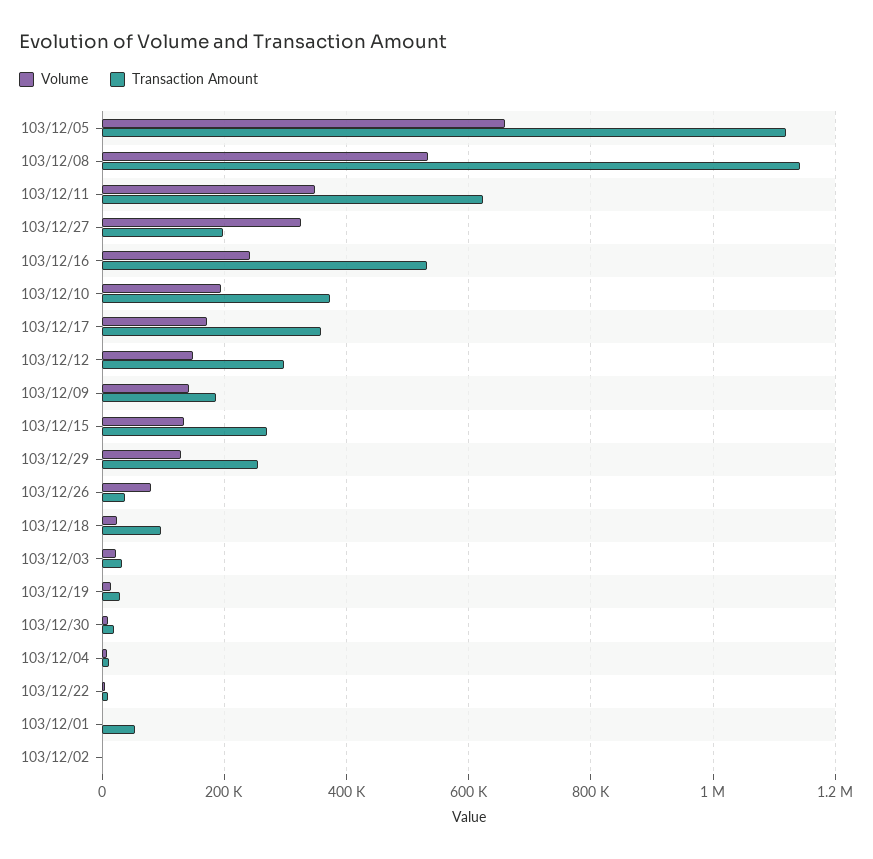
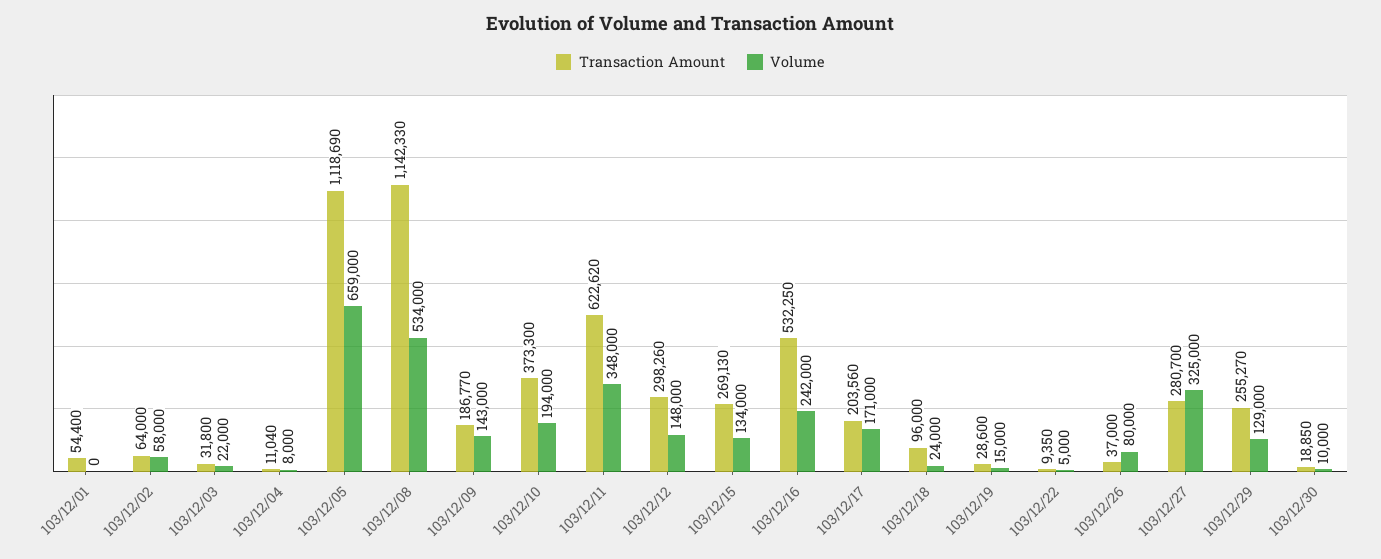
  {
    "Volume": {
      "103/12/05": 659000,
      "103/12/08": 534000,
      "103/12/11": 348000,
      "103/12/27": 325000,
      "103/12/16": 242000,
      "103/12/10": 194000,
      "103/12/17": 171000,
      "103/12/12": 148000,
      "103/12/09": 143000,
      "103/12/15": 134000,
      "103/12/29": 129000,
      "103/12/26": 80000,
      "103/12/18": 24000,
      "103/12/03": 22000,
      "103/12/19": 15000,
      "103/12/30": 10000,
      "103/12/04": 8000,
      "103/12/22": 5000,
      "103/12/01": 0,
-     "103/12/02": 0
+     "103/12/02": 58000
    },
    "Transaction Amount": {
      "103/12/05": 1118690,
      "103/12/08": 1142330,
      "103/12/11": 622620,
-     "103/12/27": 200000,
+     "103/12/27": 280700,
      "103/12/16": 532250,
      "103/12/10": 373300,
-     "103/12/17": 360000,
+     "103/12/17": 203560,
      "103/12/12": 298260,
      "103/12/09": 186770,
      "103/12/15": 269130,
      "103/12/29": 255270,
      "103/12/26": 37000,
      "103/12/18": 96000,
      "103/12/03": 31800,
      "103/12/19": 28600,
      "103/12/30": 18850,
      "103/12/04": 11040,
      "103/12/22": 9350,
      "103/12/01": 54400,
-     "103/12/02": 0
+     "103/12/02": 64000
    }
  }

